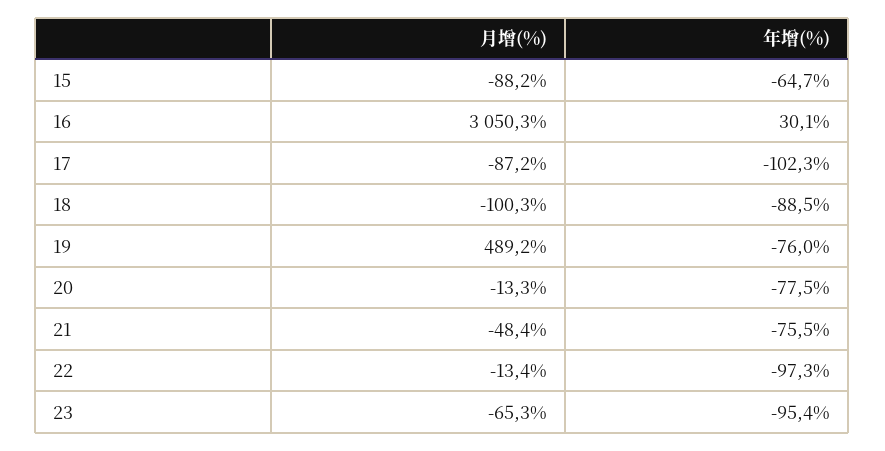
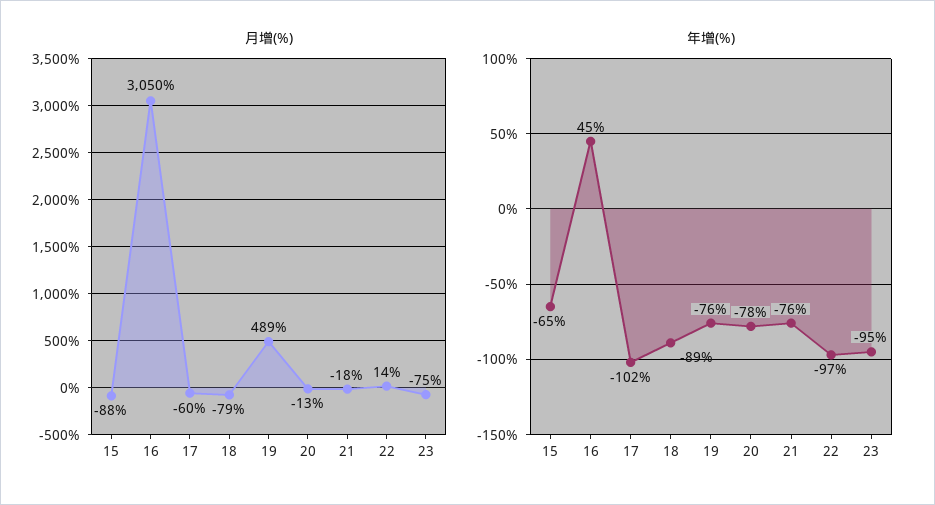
  {
    "月增(%)": {
      "15": -88.2,
      "16": 3050.3,
-     "17": -87.2,
+     "17": -60,
-     "18": -100.3,
+     "18": -79,
      "19": 489.2,
      "20": -13.3,
-     "21": -48.4,
+     "21": -18,
-     "22": -13.4,
+     "22": 14,
-     "23": -65.3
+     "23": -75
    },
    "年增(%)": {
      "15": -64.7,
-     "16": 30.1,
+     "16": 45,
      "17": -102.3,
      "18": -88.5,
      "19": -76,
      "20": -77.5,
      "21": -75.5,
      "22": -97.3,
      "23": -95.4
    }
  }

